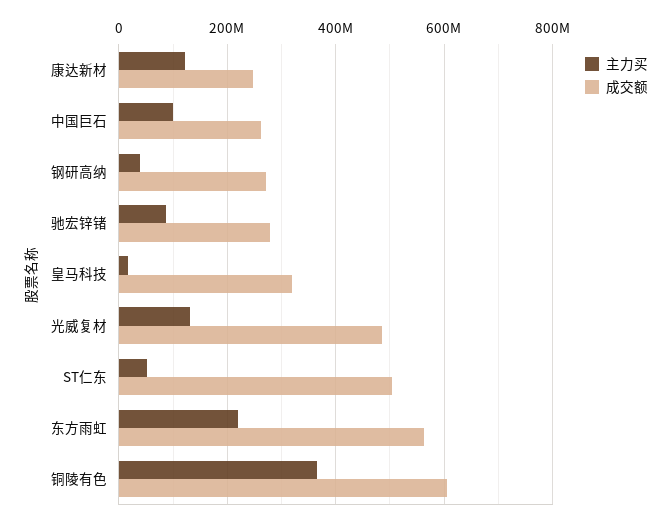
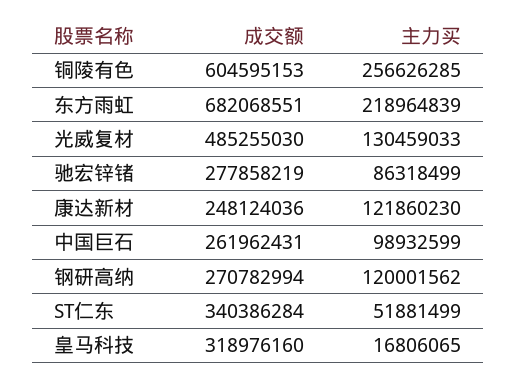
  {
    "主力买": {
      "康达新材": 121860230,
      "中国巨石": 98932599,
-     "钢研高纳": 40000000,
+     "钢研高纳": 120001562,
      "驰宏锌锗": 86318499,
      "皇马科技": 16806065,
      "光威复材": 130459033,
      "ST仁东": 51881499,
      "东方雨虹": 218964839,
-     "铜陵有色": 360000000
+     "铜陵有色": 256626285
    },
    "成交额": {
      "康达新材": 248124036,
      "中国巨石": 261962431,
      "钢研高纳": 270782994,
      "驰宏锌锗": 277858219,
      "皇马科技": 318976160,
      "光威复材": 485255030,
-     "ST仁东": 500000000,
+     "ST仁东": 340386284,
-     "东方雨虹": 560000000,
+     "东方雨虹": 682068551,
      "铜陵有色": 604595153
    }
  }

